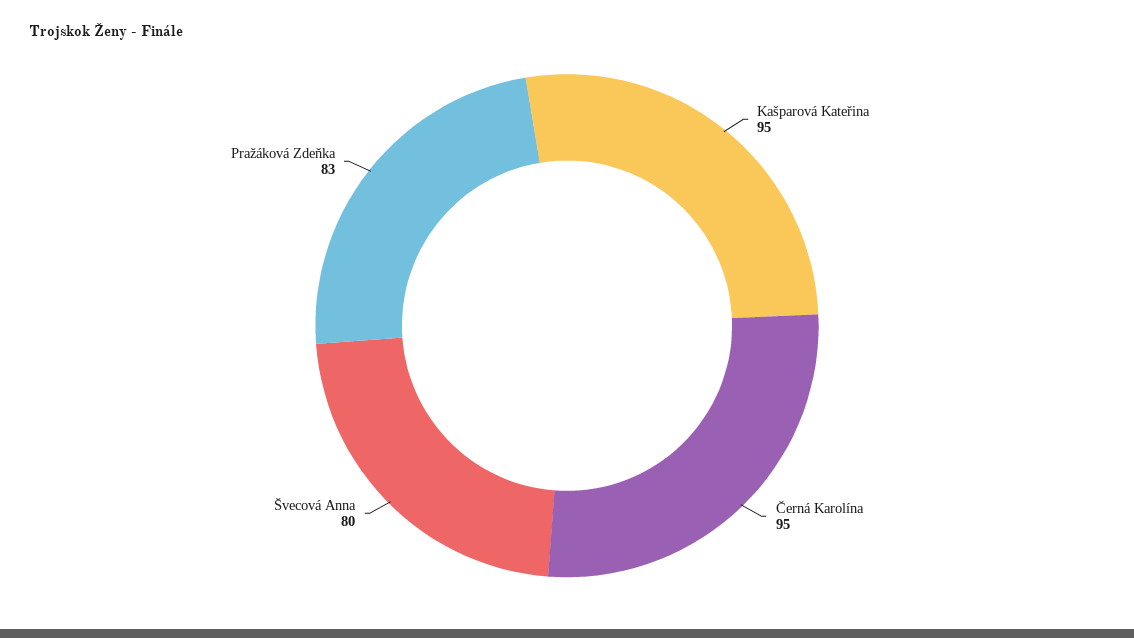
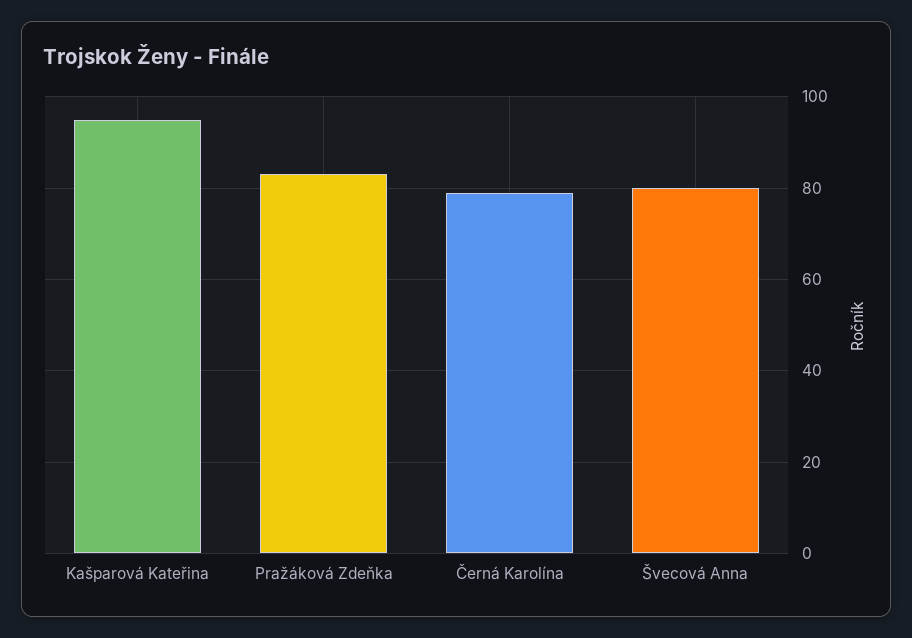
  {
    "Kašparová Kateřina": 95,
-   "Černá Karolína": 95,
+   "Černá Karolína": 80,
    "Švecová Anna": 80,
    "Pražáková Zdeňka": 83
  }

